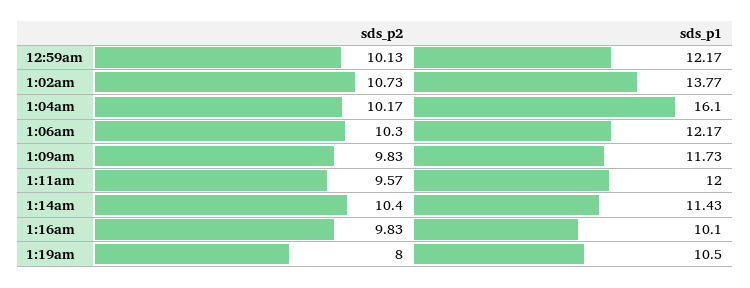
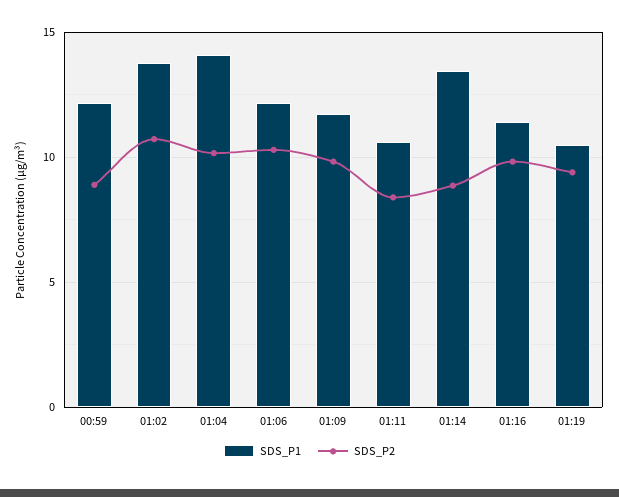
  {
    "sds_p2": {
-     "12:59am": 10.13,
+     "12:59am": 9,
      "1:02am": 10.73,
      "1:04am": 10.17,
      "1:06am": 10.3,
      "1:09am": 9.83,
-     "1:11am": 9.57,
+     "1:11am": 8.5,
-     "1:14am": 10.4,
+     "1:14am": 9,
      "1:16am": 9.83,
-     "1:19am": 8
+     "1:19am": 9.5
    },
    "sds_p1": {
      "12:59am": 12.17,
      "1:02am": 13.77,
-     "1:04am": 16.1,
+     "1:04am": 14,
      "1:06am": 12.17,
      "1:09am": 11.73,
-     "1:11am": 12,
+     "1:11am": 10.5,
-     "1:14am": 11.43,
+     "1:14am": 13.5,
-     "1:16am": 10.1,
+     "1:16am": 11.5,
      "1:19am": 10.5
    }
  }

